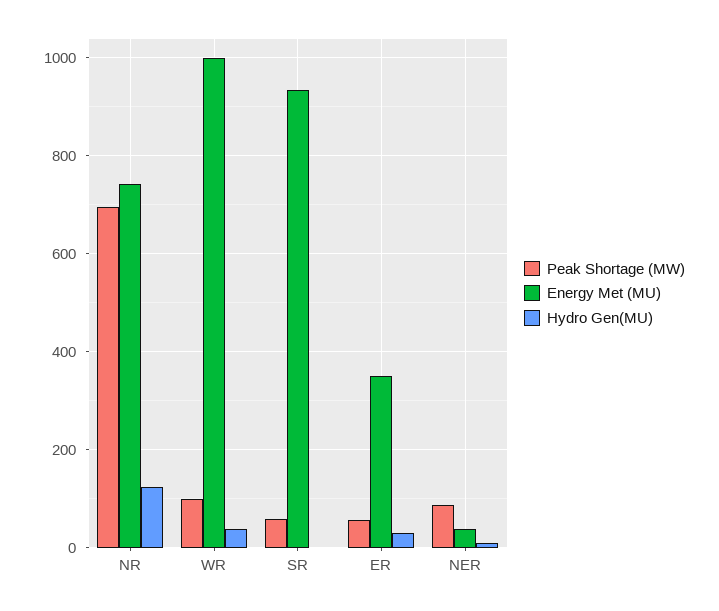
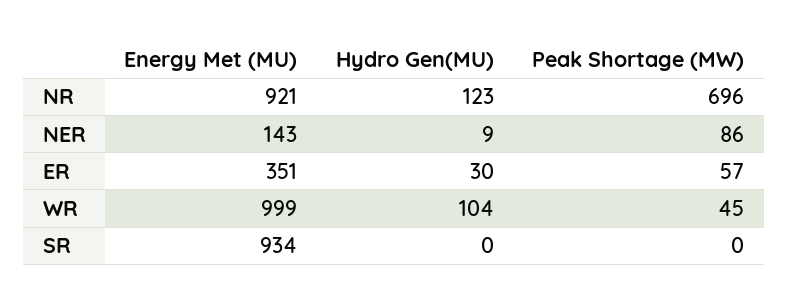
  {
    "Peak Shortage (MW)": {
      "NR": 696,
-     "WR": 100,
+     "WR": 45,
-     "SR": 60,
+     "SR": 0,
      "ER": 57,
      "NER": 86
    },
    "Energy Met (MU)": {
-     "NR": 740,
+     "NR": 921,
      "WR": 999,
      "SR": 934,
      "ER": 351,
-     "NER": 40
+     "NER": 143
    },
    "Hydro Gen(MU)": {
      "NR": 123,
-     "WR": 40,
+     "WR": 104,
      "SR": 0,
      "ER": 30,
      "NER": 9
    }
  }

